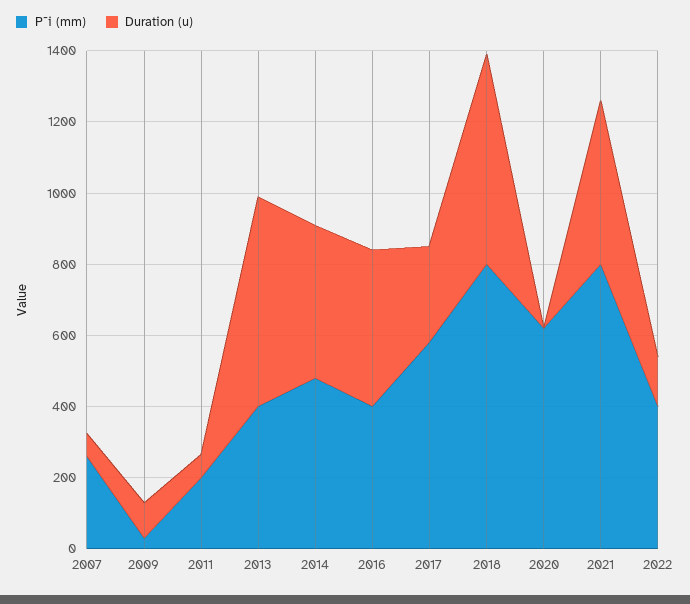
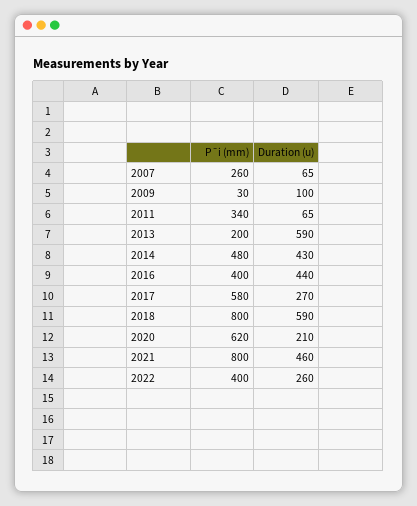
  {
    "P¯i (mm)": {
      "2007": 260,
      "2009": 30,
-     "2011": 200,
+     "2011": 340,
-     "2013": 400,
+     "2013": 200,
      "2014": 480,
      "2016": 400,
      "2017": 580,
      "2018": 800,
      "2020": 620,
      "2021": 800,
      "2022": 400
    },
    "Duration (u)": {
      "2007": 65,
      "2009": 100,
      "2011": 65,
      "2013": 590,
      "2014": 430,
      "2016": 440,
      "2017": 270,
      "2018": 590,
-     "2020": 0,
+     "2020": 210,
      "2021": 460,
-     "2022": 150
+     "2022": 260
    }
  }

